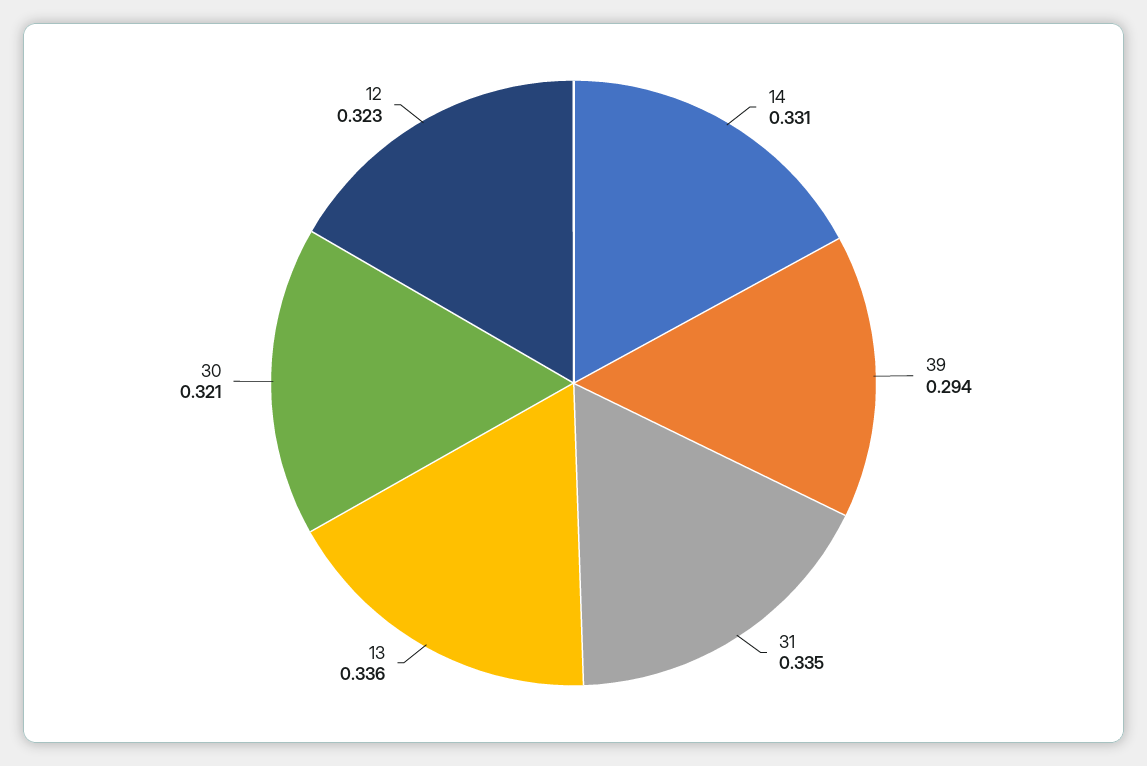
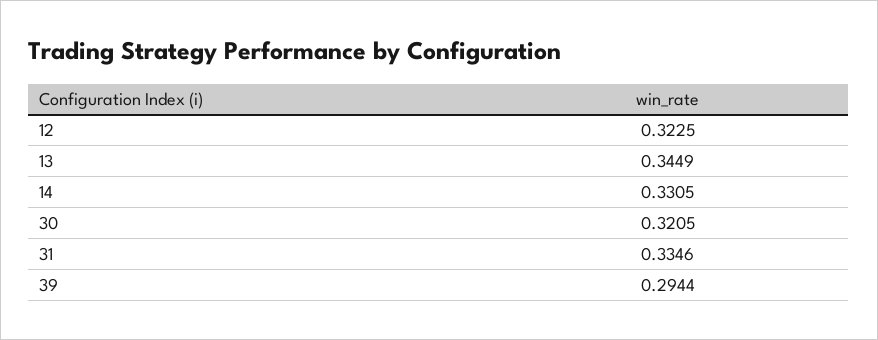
  {
    "14": 0.3305,
    "39": 0.2944,
    "31": 0.3346,
-   "13": 0.336,
+   "13": 0.3449,
    "30": 0.3205,
    "12": 0.3225
  }

